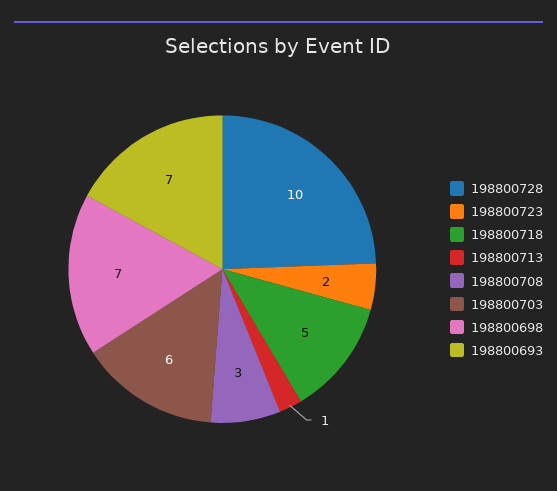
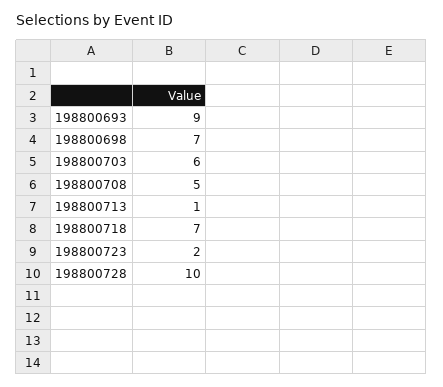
  {
    "198800728": 10,
    "198800723": 2,
-   "198800718": 5,
+   "198800718": 7,
    "198800713": 1,
-   "198800708": 3,
+   "198800708": 5,
    "198800703": 6,
    "198800698": 7,
-   "198800693": 7
+   "198800693": 9
  }

